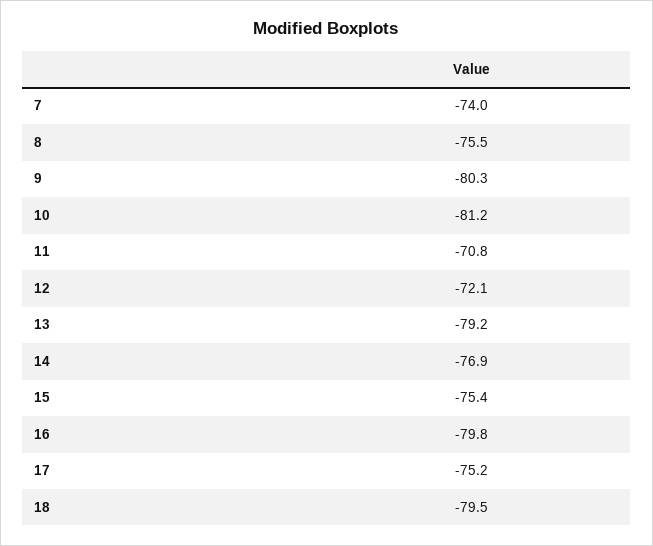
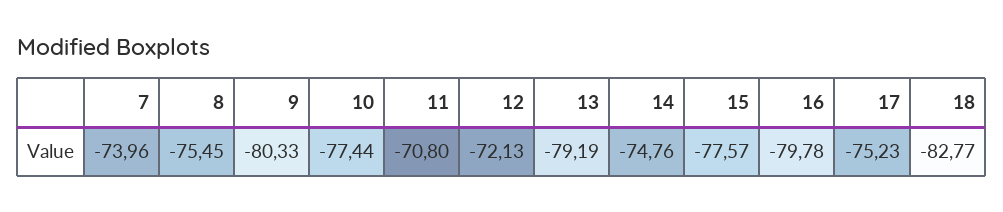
  {
    "7": -73.96,
    "8": -75.45,
    "9": -80.33,
-   "10": -81.2,
+   "10": -77.44,
    "11": -70.8,
    "12": -72.13,
    "13": -79.19,
-   "14": -76.9,
+   "14": -74.76,
-   "15": -75.4,
+   "15": -77.57,
    "16": -79.78,
    "17": -75.23,
-   "18": -79.5
+   "18": -82.77
  }

